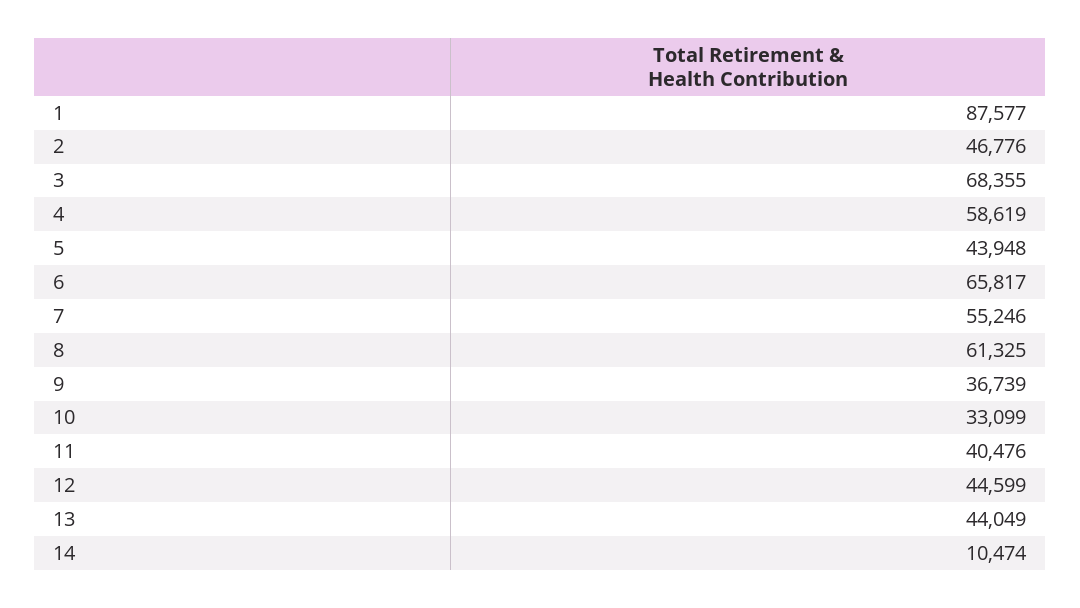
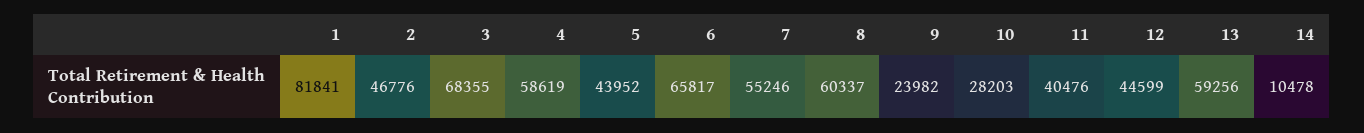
  {
-   "1": 87577,
+   "1": 81841,
    "2": 46776,
    "3": 68355,
    "4": 58619,
-   "5": 43948,
+   "5": 43952,
    "6": 65817,
    "7": 55246,
-   "8": 61325,
+   "8": 60337,
-   "9": 36739,
+   "9": 23982,
-   "10": 33099,
+   "10": 28203,
    "11": 40476,
    "12": 44599,
-   "13": 44049,
+   "13": 59256,
-   "14": 10474
+   "14": 10478
  }

